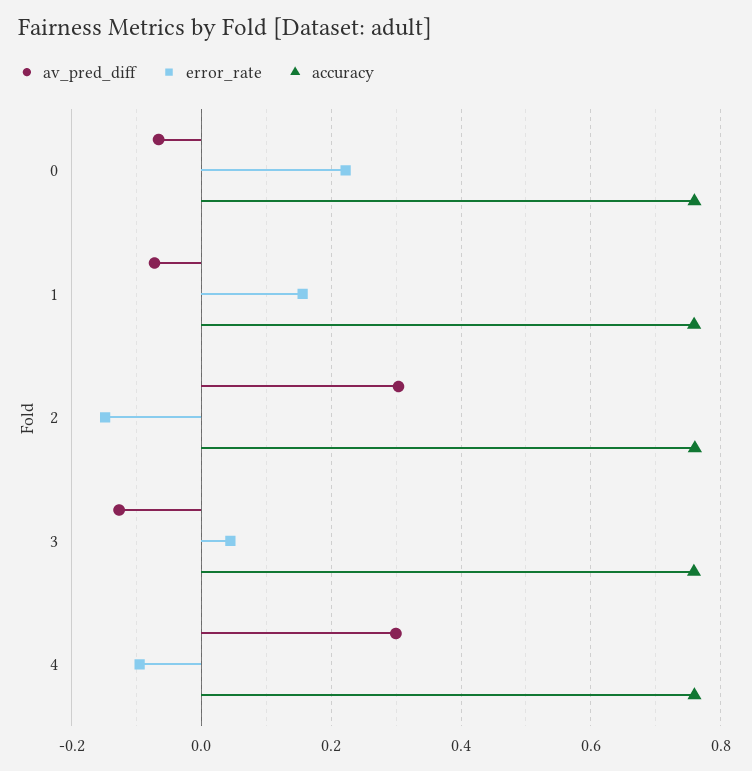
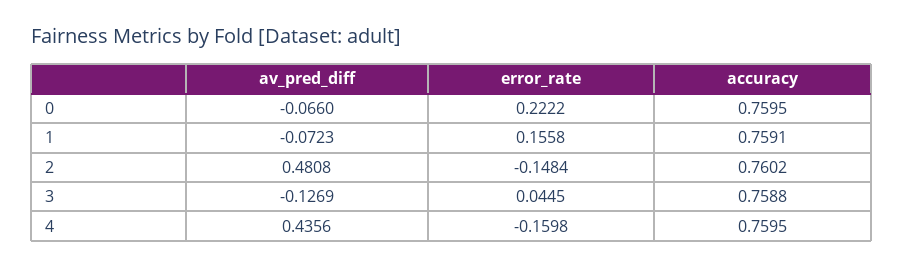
  {
    "av_pred_diff": {
      "0": -0.066,
      "1": -0.0723,
-     "2": 0.3,
+     "2": 0.4808,
      "3": -0.1269,
-     "4": 0.3
+     "4": 0.4356
    },
    "error_rate": {
      "0": 0.2222,
      "1": 0.1558,
      "2": -0.1484,
      "3": 0.0445,
-     "4": -0.1
+     "4": -0.1598
    },
    "accuracy": {
      "0": 0.7595,
      "1": 0.7591,
      "2": 0.7602,
      "3": 0.7588,
      "4": 0.7595
    }
  }

